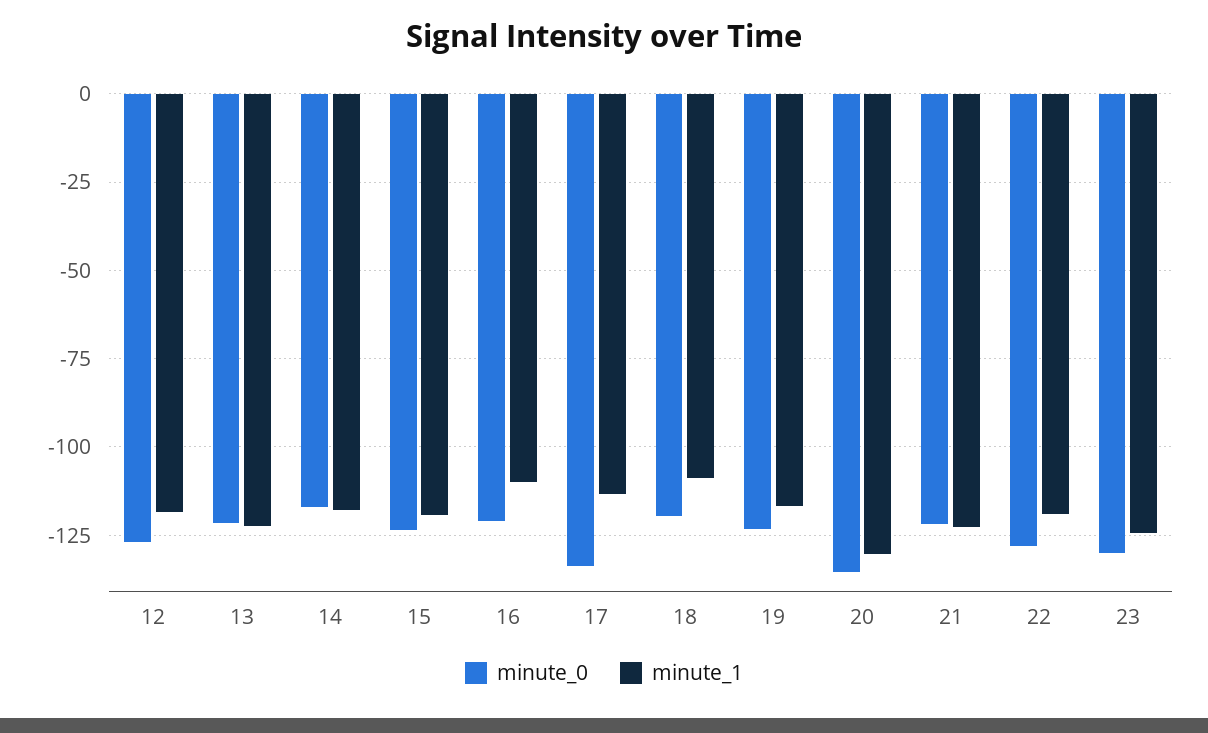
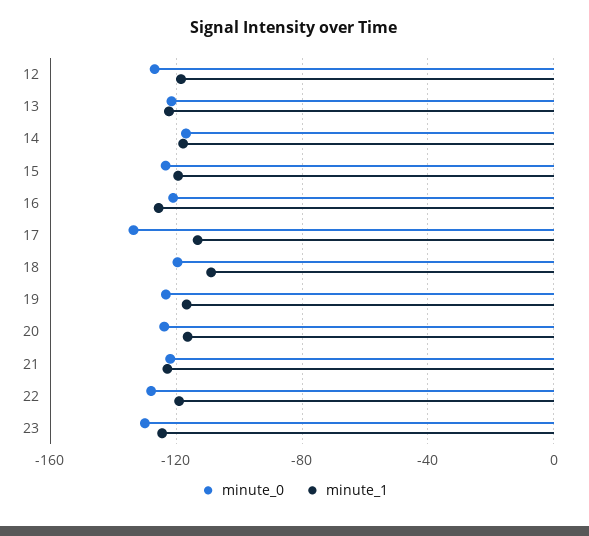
  {
    "minute_0": {
      "12": -127.5,
      "13": -122.5,
      "14": -117.5,
      "15": -122.5,
      "16": -120,
      "17": -132.5,
      "18": -120,
      "19": -122.5,
-     "20": -135,
+     "20": -125,
      "21": -122.5,
      "22": -127.5,
      "23": -130
    },
    "minute_1": {
      "12": -117.5,
      "13": -122.5,
      "14": -117.5,
      "15": -120,
-     "16": -110,
+     "16": -125,
      "17": -112.5,
      "18": -110,
      "19": -117.5,
-     "20": -130,
+     "20": -115,
      "21": -122.5,
      "22": -120,
      "23": -125
    }
  }

